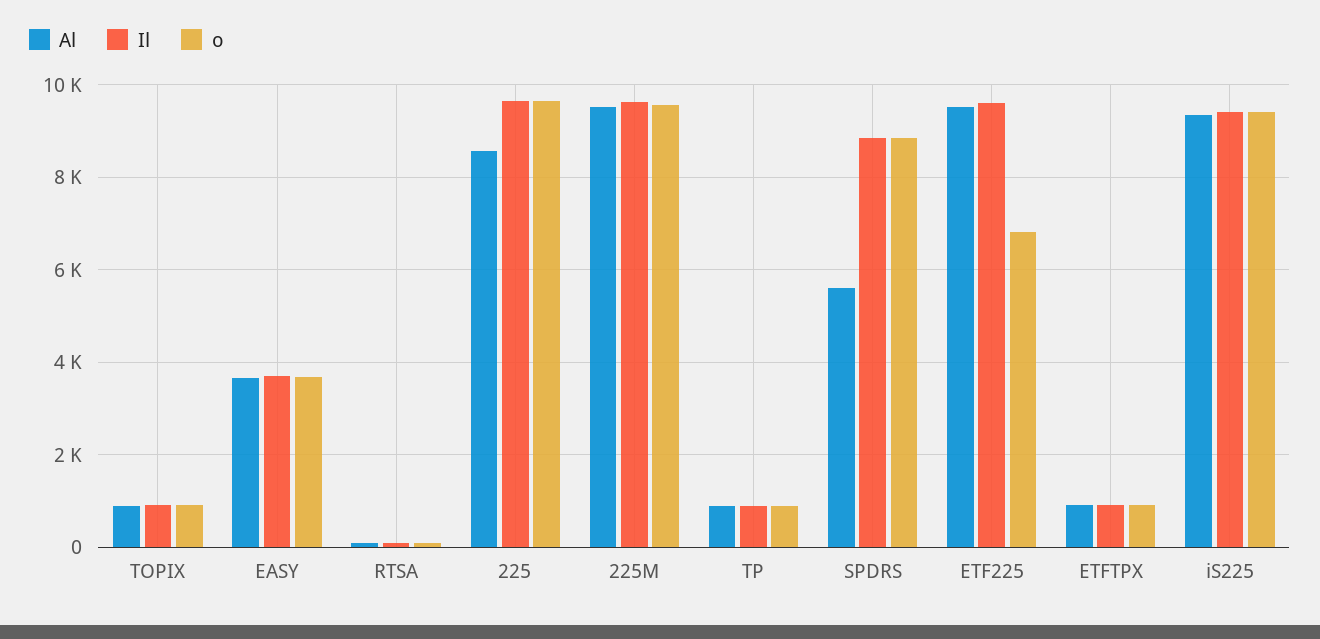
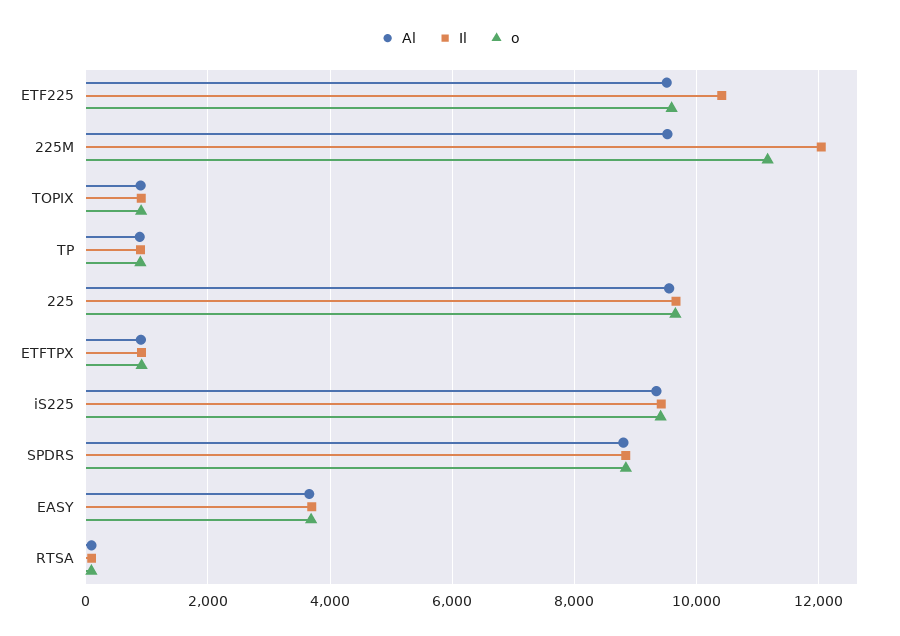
  {
    "Al": {
      "TOPIX": 1000,
      "EASY": 3600,
      "RTSA": 0,
-     "225": 8600,
+     "225": 9600,
      "225M": 9600,
      "TP": 800,
-     "SPDRS": 5600,
+     "SPDRS": 8800,
      "ETF225": 9600,
      "ETFTPX": 1000,
      "iS225": 9400
    },
    "Il": {
      "TOPIX": 1000,
      "EASY": 3800,
      "RTSA": 0,
      "225": 9600,
-     "225M": 9600,
+     "225M": 12000,
      "TP": 800,
      "SPDRS": 8800,
-     "ETF225": 9600,
+     "ETF225": 10400,
      "ETFTPX": 1000,
      "iS225": 9400
    },
    "o": {
      "TOPIX": 1000,
      "EASY": 3600,
      "RTSA": 0,
      "225": 9600,
-     "225M": 9600,
+     "225M": 11200,
      "TP": 800,
      "SPDRS": 8800,
-     "ETF225": 6800,
+     "ETF225": 9600,
      "ETFTPX": 1000,
      "iS225": 9400
    }
  }

